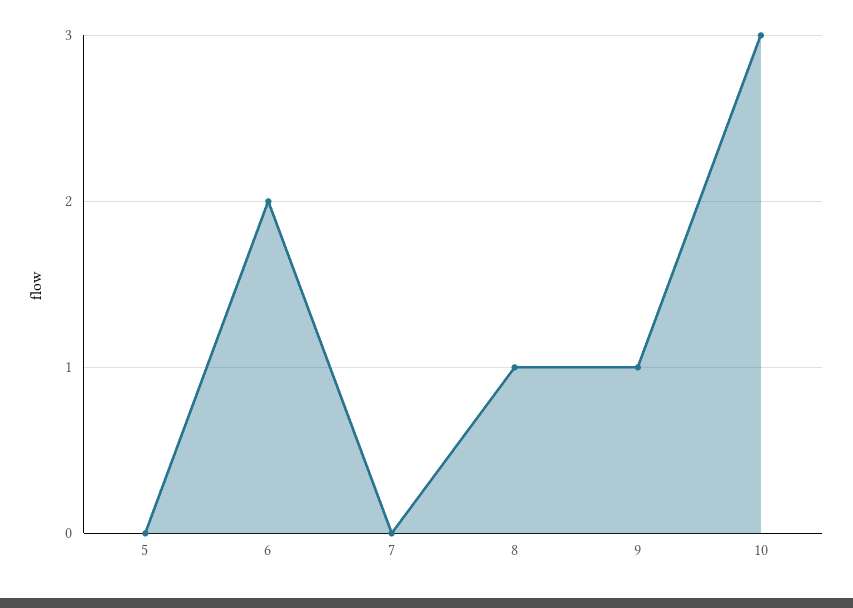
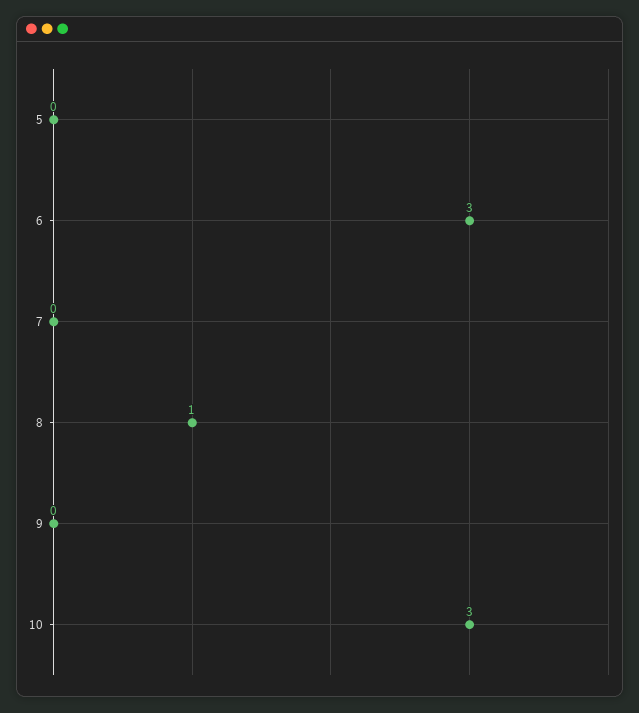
  {
    "5": 0,
-   "6": 2,
+   "6": 3,
    "7": 0,
    "8": 1,
-   "9": 1,
+   "9": 0,
    "10": 3
  }

